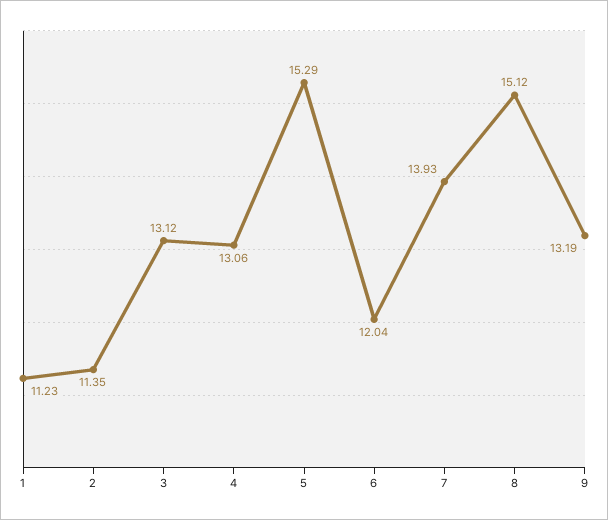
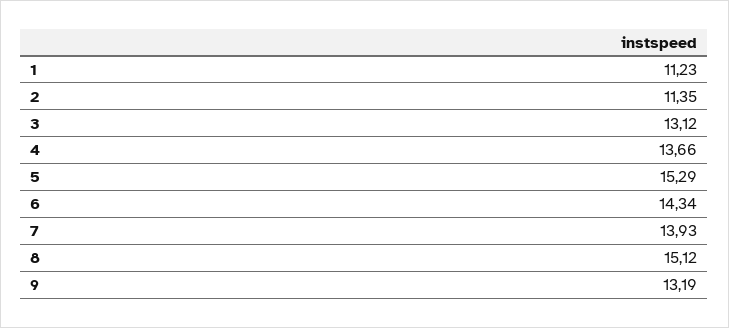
  {
    "1": 11.23,
    "2": 11.35,
    "3": 13.12,
-   "4": 13.06,
+   "4": 13.66,
    "5": 15.29,
-   "6": 12.04,
+   "6": 14.34,
    "7": 13.93,
    "8": 15.12,
    "9": 13.19
  }

